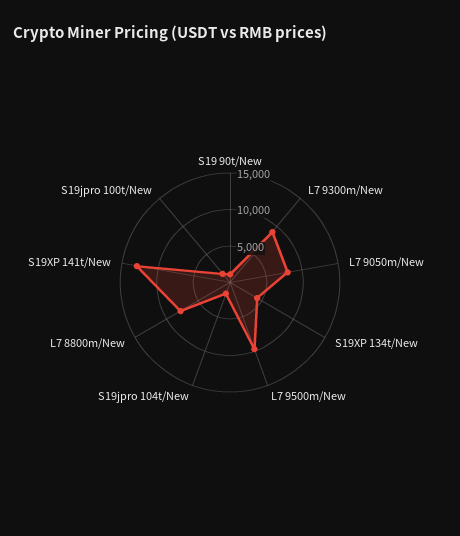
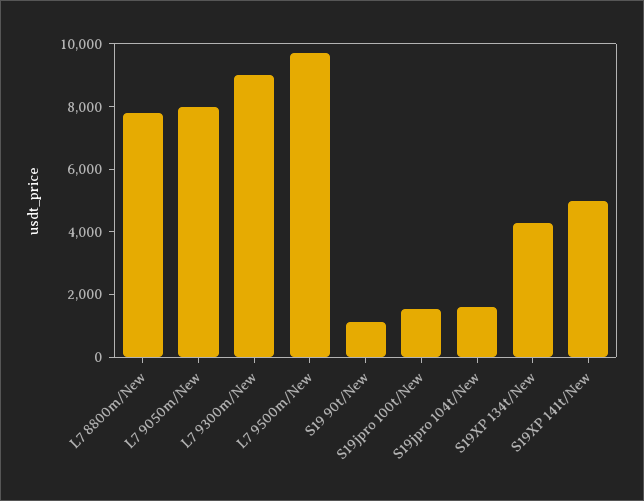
  {
    "S19 90t/New": 1000,
    "L7 9300m/New": 9000,
    "L7 9050m/New": 8000,
    "S19XP 134t/New": 4500,
    "L7 9500m/New": 9500,
    "S19jpro 104t/New": 1500,
    "L7 8800m/New": 8000,
-   "S19XP 141t/New": 12500,
+   "S19XP 141t/New": 5000,
    "S19jpro 100t/New": 1500
  }

